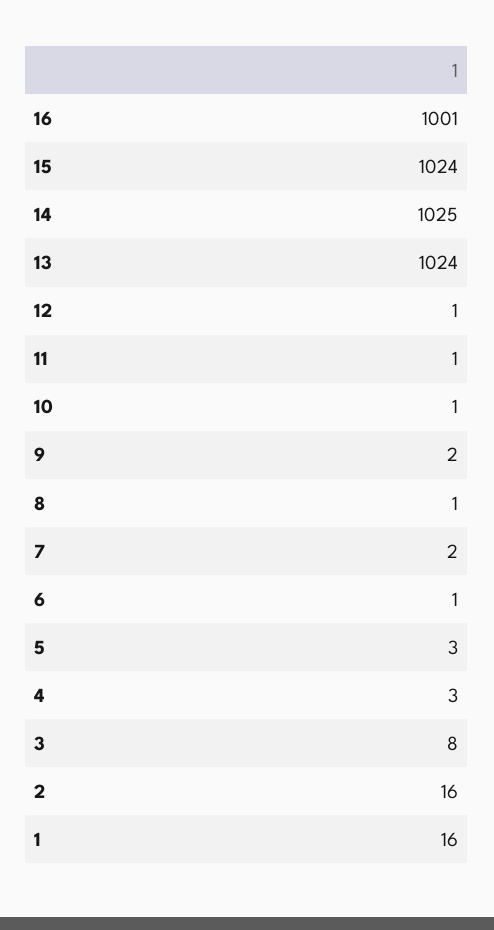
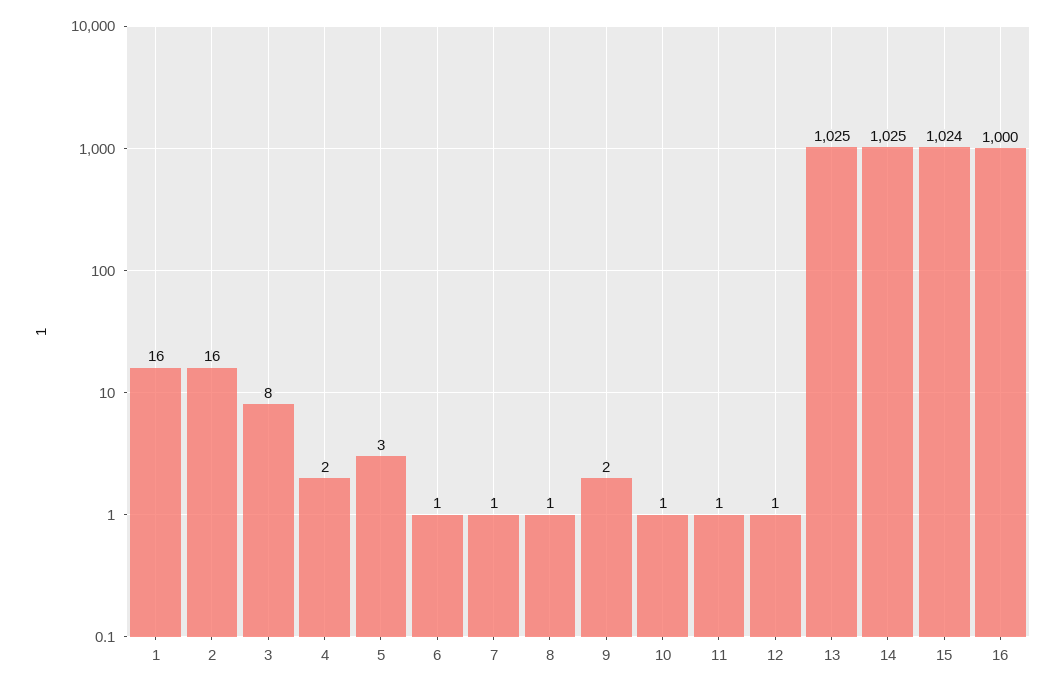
  {
-   "16": 1001,
+   "16": 1000,
    "15": 1024,
    "14": 1025,
-   "13": 1024,
+   "13": 1025,
    "12": 1,
    "11": 1,
    "10": 1,
    "9": 2,
    "8": 1,
-   "7": 2,
+   "7": 1,
    "6": 1,
    "5": 3,
-   "4": 3,
+   "4": 2,
    "3": 8,
    "2": 16,
    "1": 16
  }

